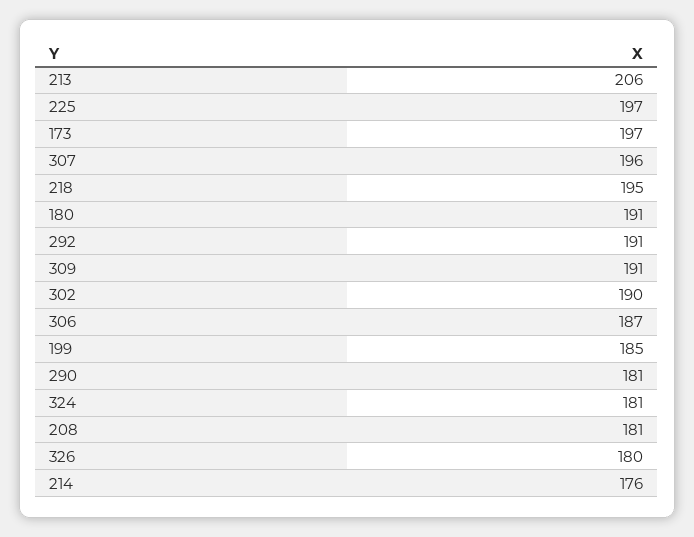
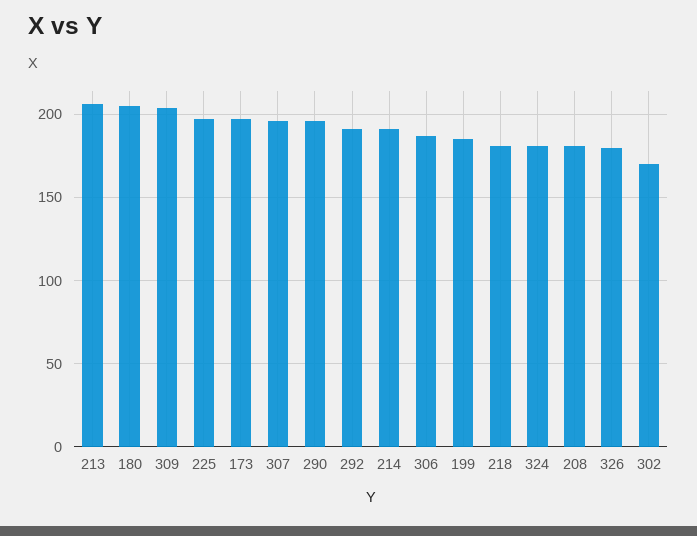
  {
    "213": 206,
    "225": 197,
    "173": 197,
    "307": 196,
-   "218": 195,
+   "218": 180,
-   "180": 191,
+   "180": 205,
    "292": 191,
-   "309": 191,
+   "309": 205,
-   "302": 190,
+   "302": 170,
    "306": 187,
    "199": 185,
-   "290": 181,
+   "290": 195,
    "324": 181,
    "208": 181,
    "326": 180,
-   "214": 176
+   "214": 190
  }

